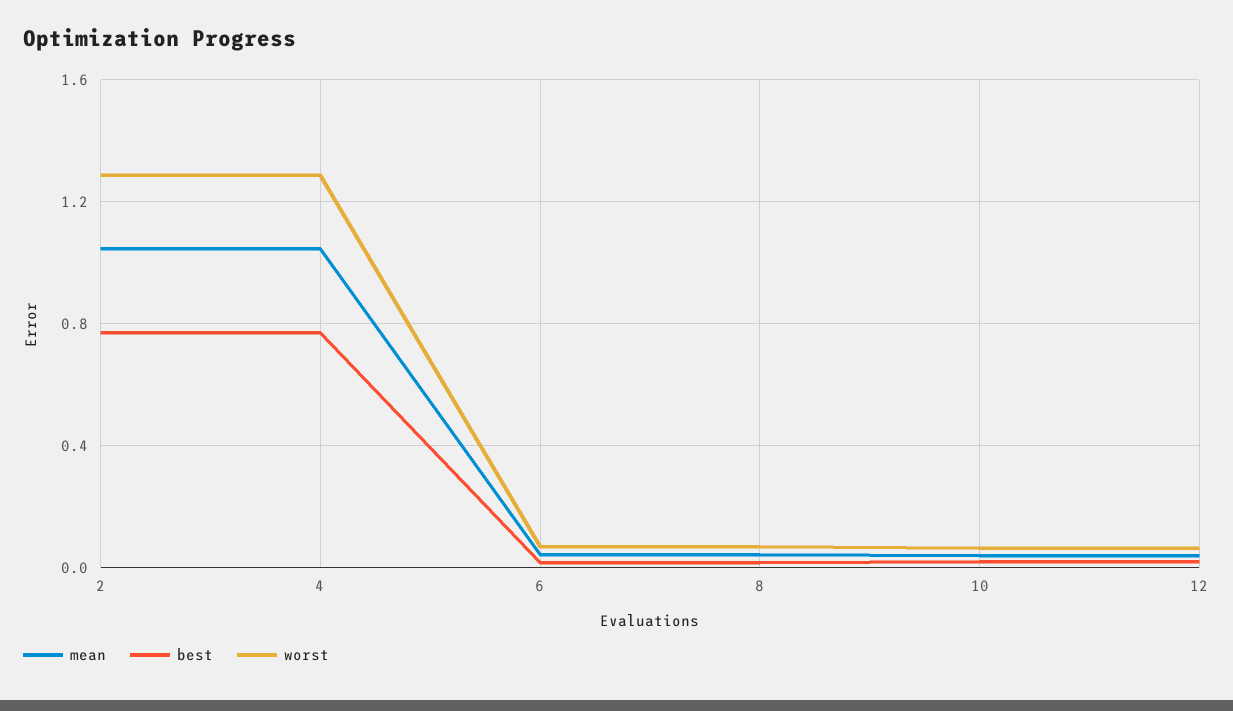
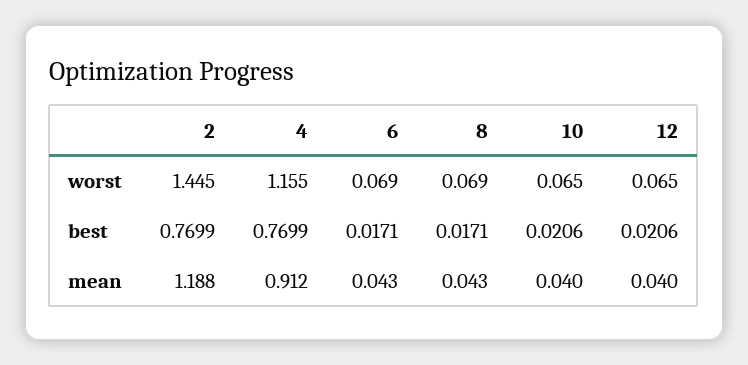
  {
    "mean": {
-     "2": 1.05,
+     "2": 1.188,
-     "4": 1.05,
+     "4": 0.912,
      "6": 0.043,
      "8": 0.043,
      "10": 0.04,
      "12": 0.04
    },
    "best": {
      "2": 0.7699,
      "4": 0.7699,
      "6": 0.0171,
      "8": 0.0171,
      "10": 0.0206,
      "12": 0.0206
    },
    "worst": {
-     "2": 1.3,
+     "2": 1.445,
-     "4": 1.3,
+     "4": 1.155,
      "6": 0.069,
      "8": 0.069,
      "10": 0.065,
      "12": 0.065
    }
  }

